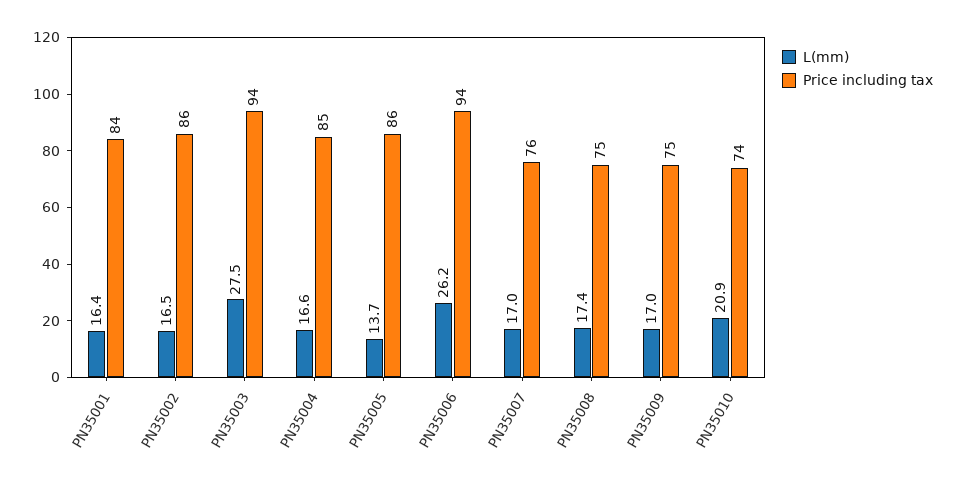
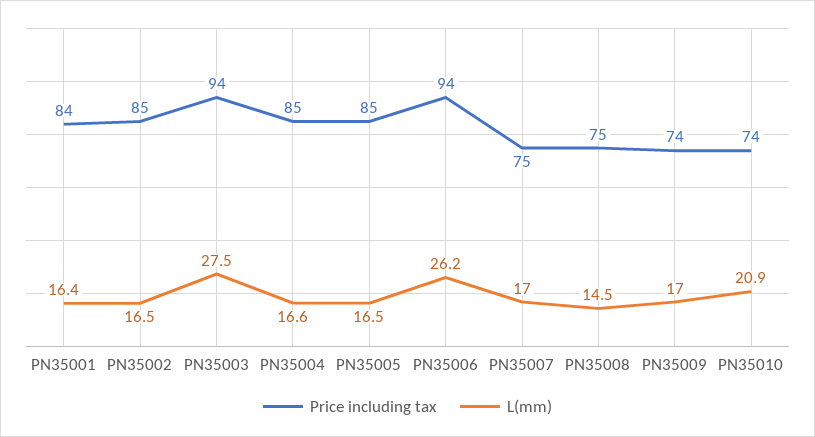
  {
    "L(mm)": {
      "PN35001": 16.4,
      "PN35002": 16.5,
      "PN35003": 27.5,
      "PN35004": 16.6,
-     "PN35005": 13.7,
+     "PN35005": 16.5,
      "PN35006": 26.2,
      "PN35007": 17,
-     "PN35008": 17.4,
+     "PN35008": 14.5,
      "PN35009": 17,
      "PN35010": 20.9
    },
    "Price including tax": {
      "PN35001": 84,
-     "PN35002": 86,
+     "PN35002": 85,
      "PN35003": 94,
      "PN35004": 85,
-     "PN35005": 86,
+     "PN35005": 85,
      "PN35006": 94,
-     "PN35007": 76,
+     "PN35007": 75,
      "PN35008": 75,
-     "PN35009": 75,
+     "PN35009": 74,
      "PN35010": 74
    }
  }

